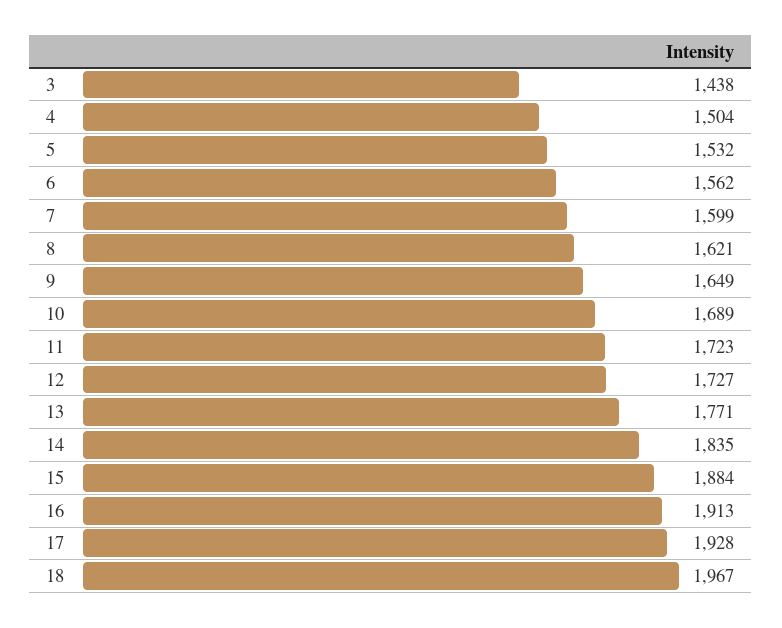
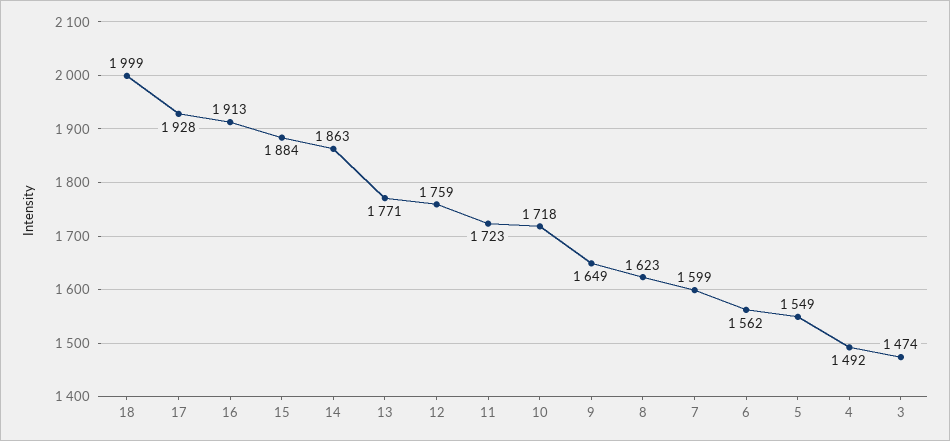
  {
-   "3": 1438,
+   "3": 1474,
-   "4": 1504,
+   "4": 1492,
-   "5": 1532,
+   "5": 1549,
    "6": 1562,
    "7": 1599,
-   "8": 1621,
+   "8": 1623,
    "9": 1649,
-   "10": 1689,
+   "10": 1718,
    "11": 1723,
-   "12": 1727,
+   "12": 1759,
    "13": 1771,
-   "14": 1835,
+   "14": 1863,
    "15": 1884,
    "16": 1913,
    "17": 1928,
-   "18": 1967
+   "18": 1999
  }

